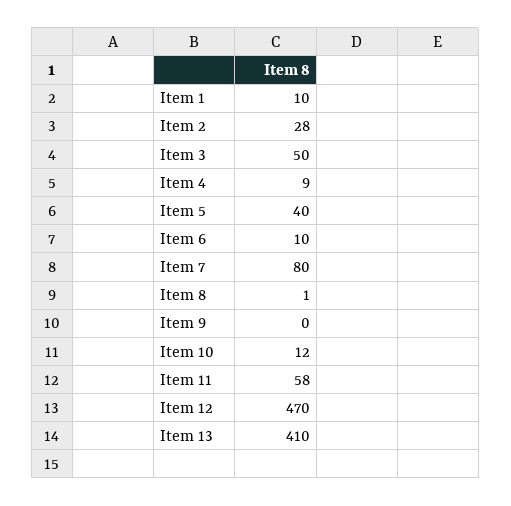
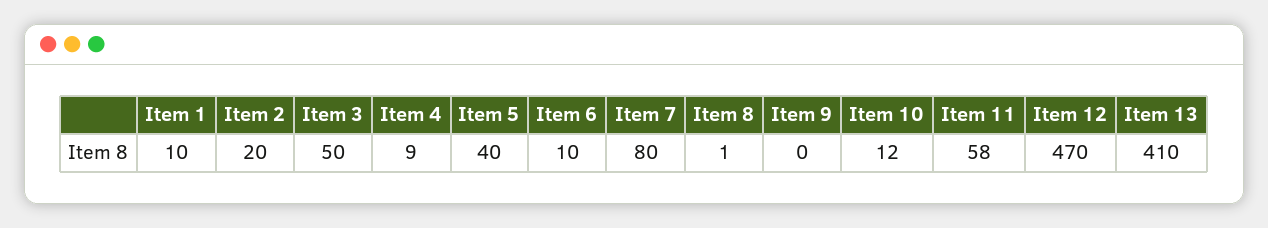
  {
    "Item 1": 10,
-   "Item 2": 28,
+   "Item 2": 20,
    "Item 3": 50,
    "Item 4": 9,
    "Item 5": 40,
    "Item 6": 10,
    "Item 7": 80,
    "Item 8": 1,
    "Item 9": 0,
    "Item 10": 12,
    "Item 11": 58,
    "Item 12": 470,
    "Item 13": 410
  }

